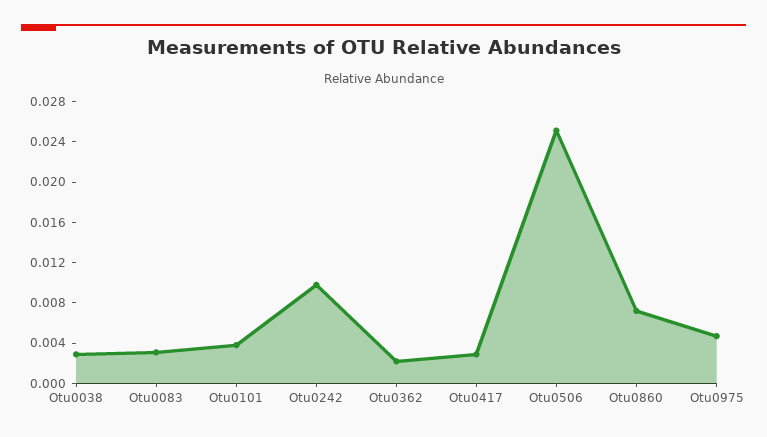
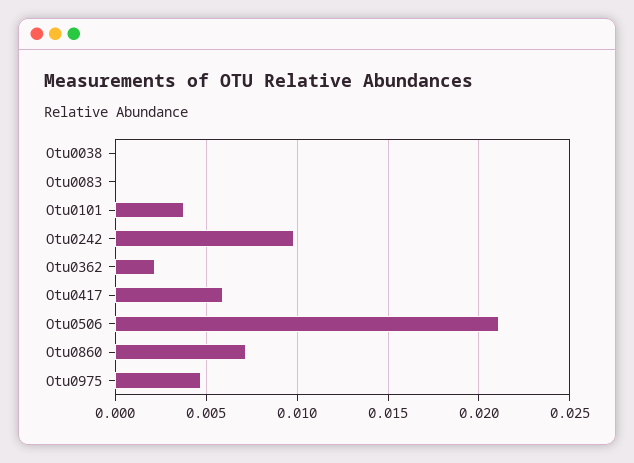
  {
-   "Otu0038": 0.003,
+   "Otu0038": 0,
-   "Otu0083": 0.003,
+   "Otu0083": 0,
    "Otu0101": 0.004,
    "Otu0242": 0.01,
    "Otu0362": 0.002,
-   "Otu0417": 0.003,
+   "Otu0417": 0.006,
-   "Otu0506": 0.025,
+   "Otu0506": 0.021,
    "Otu0860": 0.007,
    "Otu0975": 0.0045
  }

